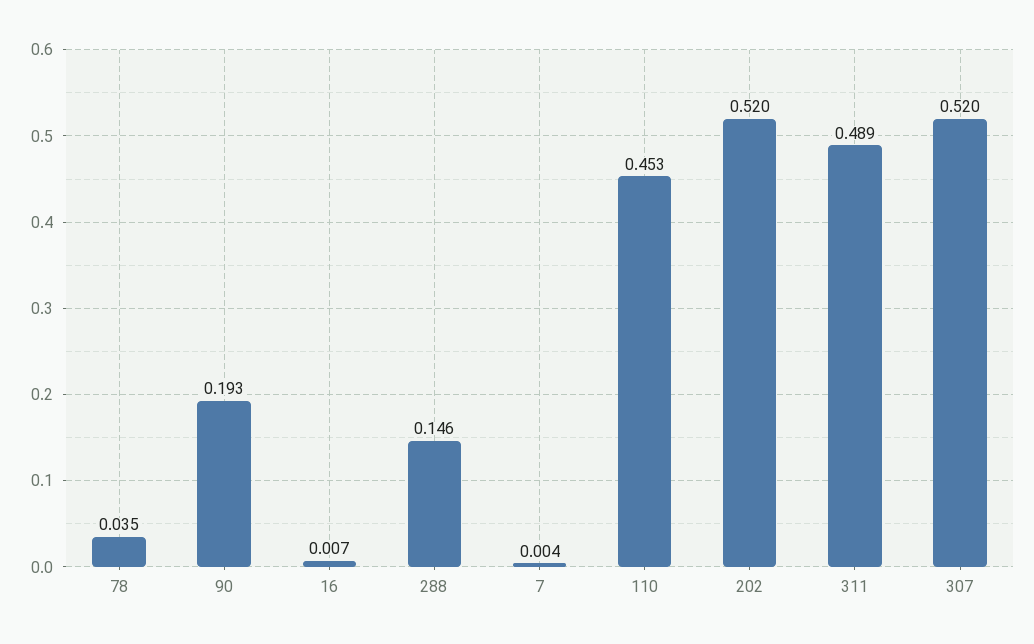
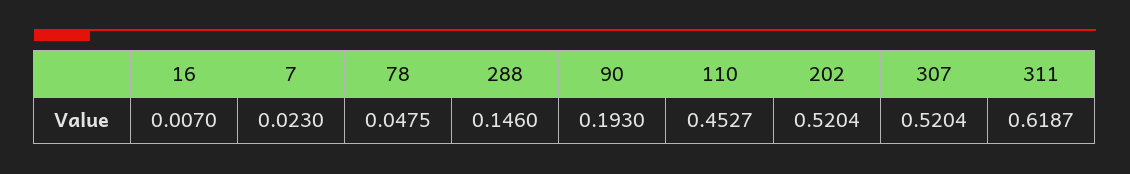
  {
-   "78": 0.035,
+   "78": 0.0475,
    "90": 0.193,
    "16": 0.007,
    "288": 0.146,
-   "7": 0.004,
+   "7": 0.023,
    "110": 0.4527,
    "202": 0.5204,
-   "311": 0.489,
+   "311": 0.6187,
    "307": 0.5204
  }

